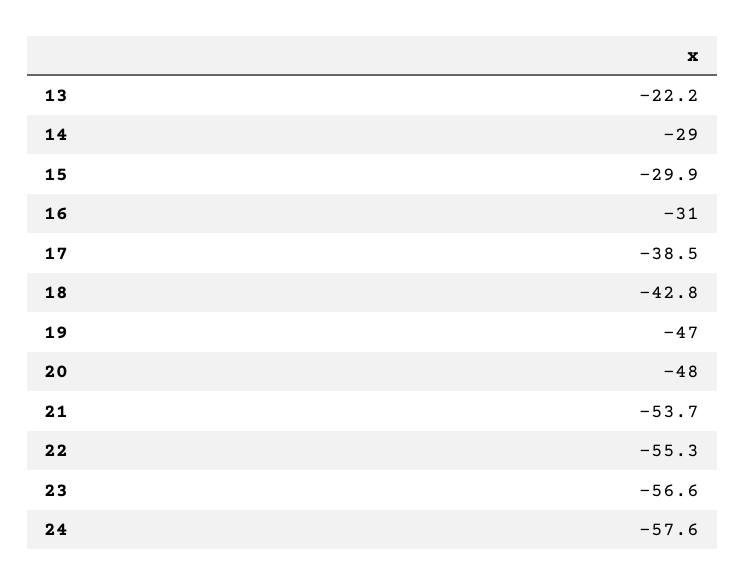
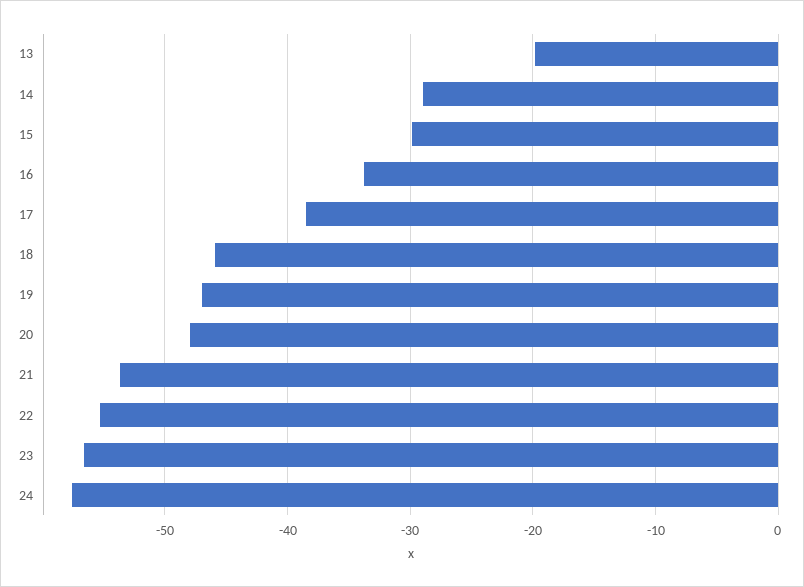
  {
-   "13": -22.2,
+   "13": -20,
    "14": -29,
    "15": -29.9,
-   "16": -31,
+   "16": -34,
    "17": -38.5,
-   "18": -42.8,
+   "18": -46,
    "19": -47,
    "20": -48,
    "21": -53.7,
    "22": -55.3,
    "23": -56.6,
    "24": -57.6
  }

